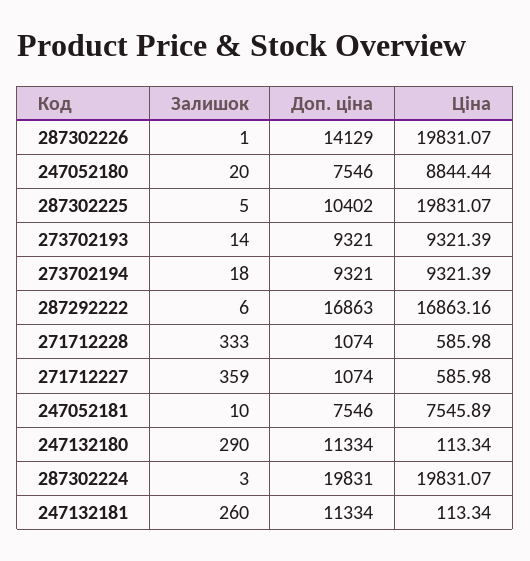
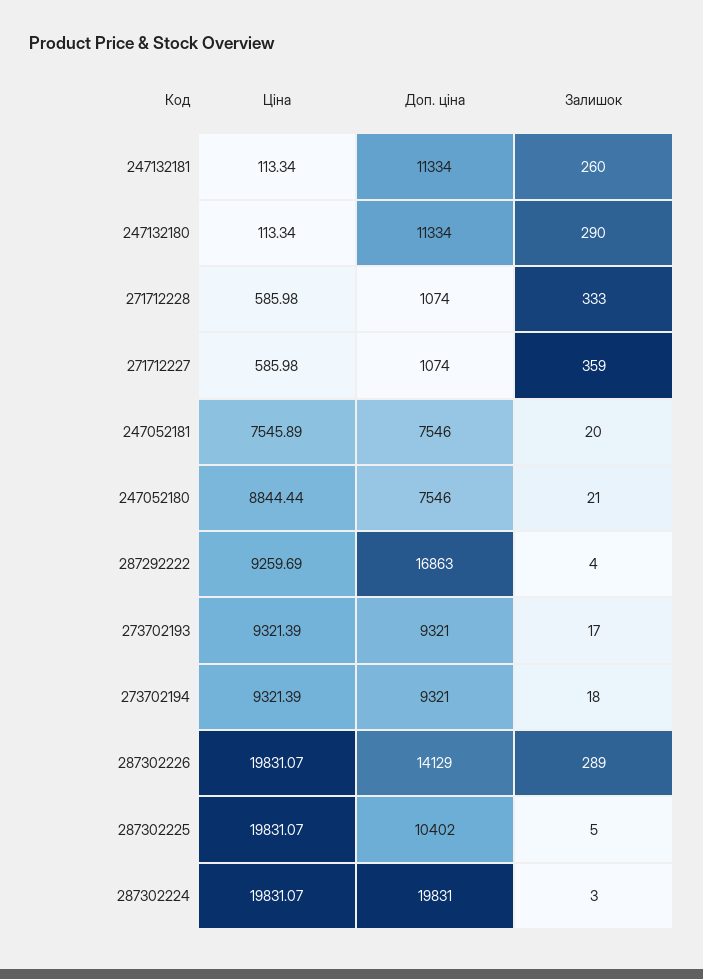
  {
    "Залишок": {
-     "287302226": 1,
+     "287302226": 289,
-     "247052180": 20,
+     "247052180": 21,
      "287302225": 5,
-     "273702193": 14,
+     "273702193": 17,
      "273702194": 18,
-     "287292222": 6,
+     "287292222": 4,
      "271712228": 333,
      "271712227": 359,
-     "247052181": 10,
+     "247052181": 20,
      "247132180": 290,
      "287302224": 3,
      "247132181": 260
    },
    "Доп. ціна": {
      "287302226": 14129,
      "247052180": 7546,
      "287302225": 10402,
      "273702193": 9321,
      "273702194": 9321,
      "287292222": 16863,
      "271712228": 1074,
      "271712227": 1074,
      "247052181": 7546,
      "247132180": 11334,
      "287302224": 19831,
      "247132181": 11334
    },
    "Ціна": {
      "287302226": 19831.07,
      "247052180": 8844.44,
      "287302225": 19831.07,
      "273702193": 9321.39,
      "273702194": 9321.39,
-     "287292222": 16863.16,
+     "287292222": 9259.69,
      "271712228": 585.98,
      "271712227": 585.98,
      "247052181": 7545.89,
      "247132180": 113.34,
      "287302224": 19831.07,
      "247132181": 113.34
    }
  }

